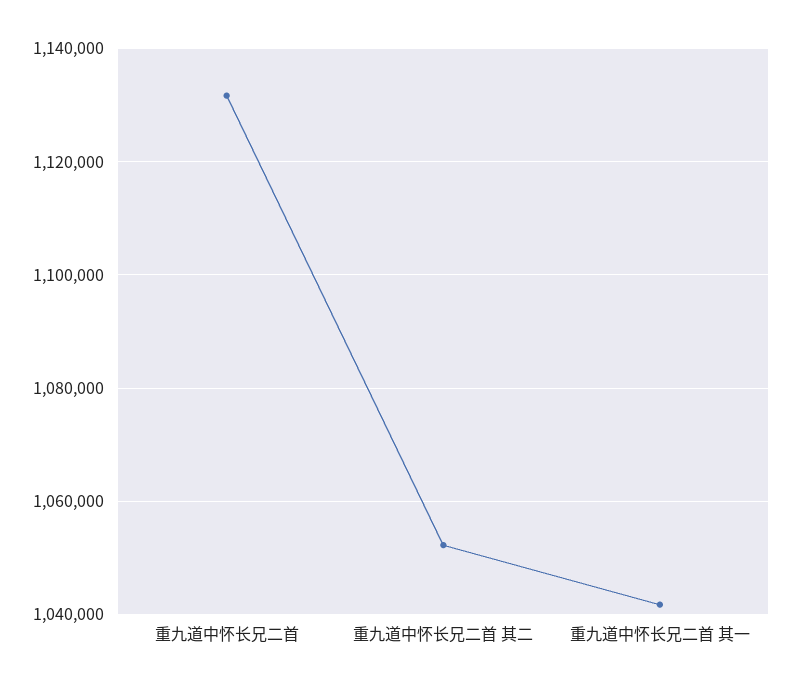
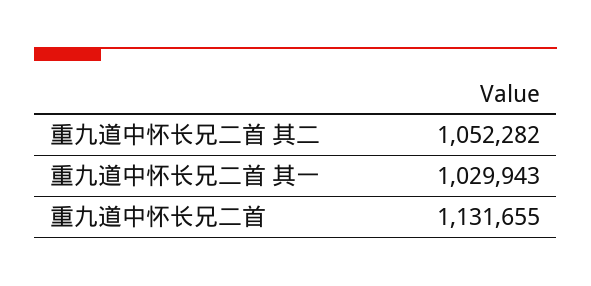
  {
    "重九道中怀长兄二首": 1131655,
    "重九道中怀长兄二首 其二": 1052282,
-   "重九道中怀长兄二首 其一": 1042000
+   "重九道中怀长兄二首 其一": 1029943
  }

